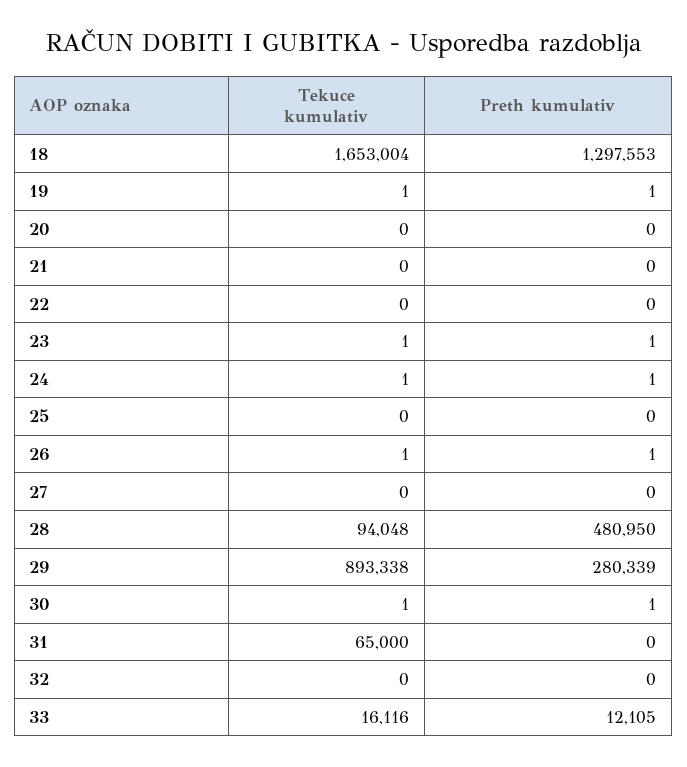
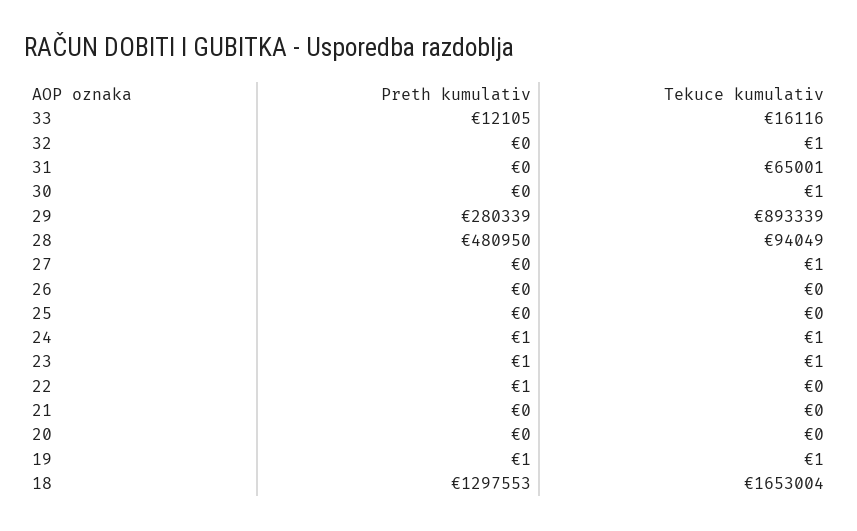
  {
    "Tekuce kumulativ": {
      "18": 1653004,
      "19": 1,
      "20": 0,
      "21": 0,
      "22": 0,
      "23": 1,
      "24": 1,
      "25": 0,
-     "26": 1,
+     "26": 0,
-     "27": 0,
+     "27": 1,
-     "28": 94048,
+     "28": 94049,
-     "29": 893338,
+     "29": 893339,
      "30": 1,
-     "31": 65000,
+     "31": 65001,
-     "32": 0,
+     "32": 1,
      "33": 16116
    },
    "Preth kumulativ": {
      "18": 1297553,
      "19": 1,
      "20": 0,
      "21": 0,
-     "22": 0,
+     "22": 1,
      "23": 1,
      "24": 1,
      "25": 0,
-     "26": 1,
+     "26": 0,
      "27": 0,
      "28": 480950,
      "29": 280339,
-     "30": 1,
+     "30": 0,
      "31": 0,
      "32": 0,
      "33": 12105
    }
  }

